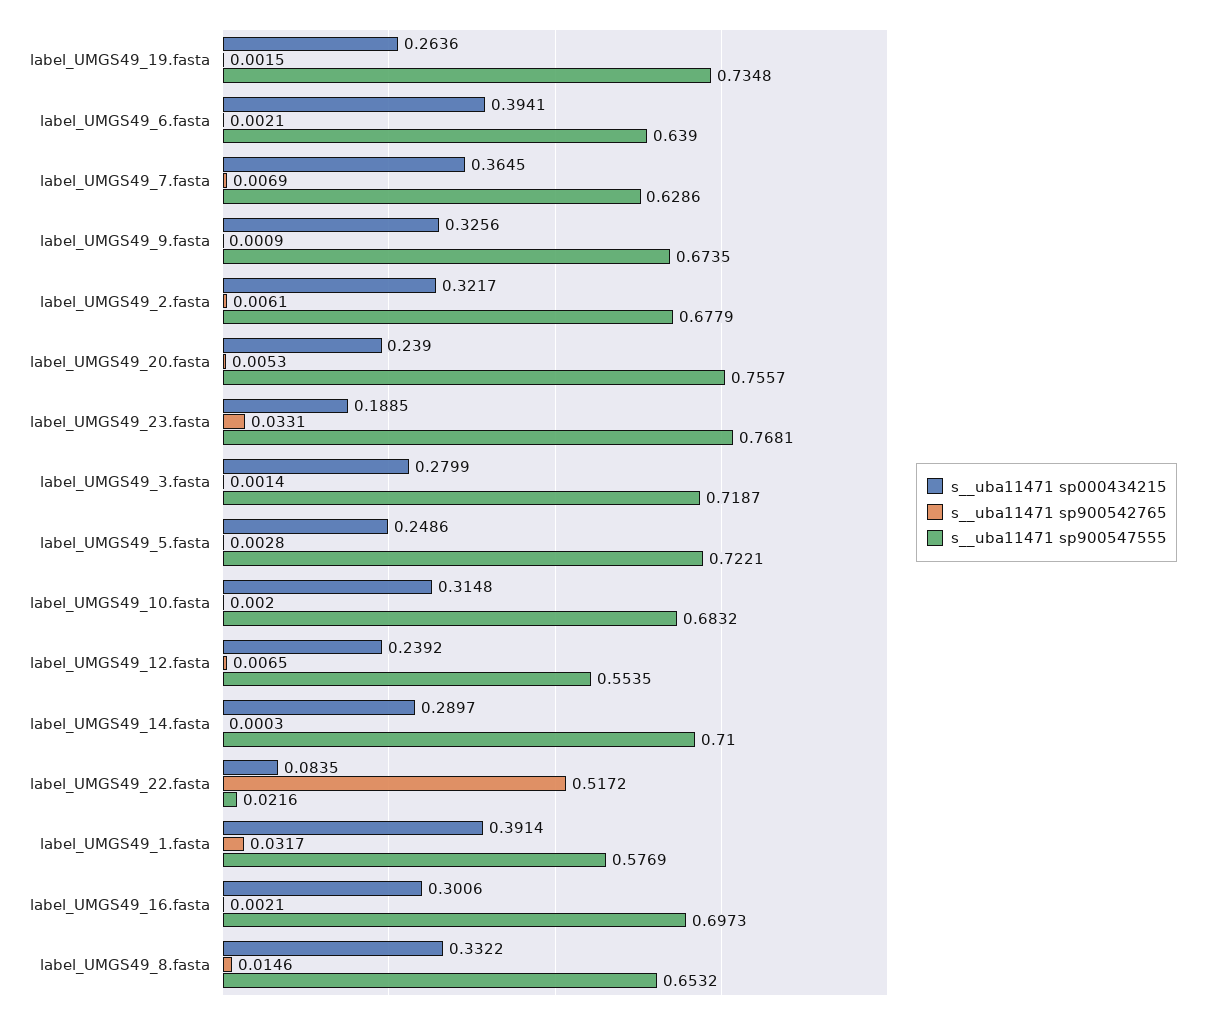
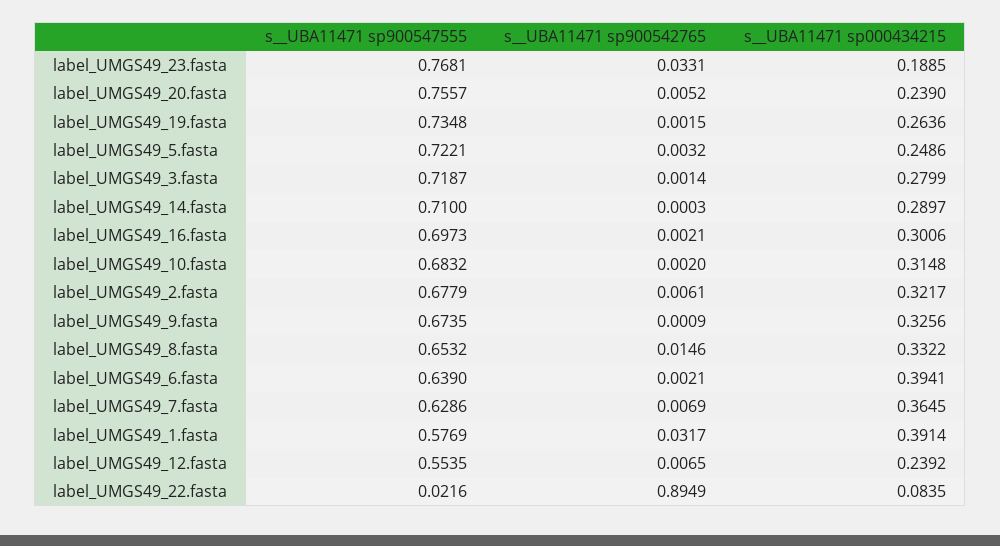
  {
    "s__uba11471 sp000434215": {
      "label_UMGS49_19.fasta": 0.2636,
      "label_UMGS49_6.fasta": 0.3941,
      "label_UMGS49_7.fasta": 0.3645,
      "label_UMGS49_9.fasta": 0.3256,
      "label_UMGS49_2.fasta": 0.3217,
      "label_UMGS49_20.fasta": 0.239,
      "label_UMGS49_23.fasta": 0.1885,
      "label_UMGS49_3.fasta": 0.2799,
      "label_UMGS49_5.fasta": 0.2486,
      "label_UMGS49_10.fasta": 0.3148,
      "label_UMGS49_12.fasta": 0.2392,
      "label_UMGS49_14.fasta": 0.2897,
      "label_UMGS49_22.fasta": 0.0835,
      "label_UMGS49_1.fasta": 0.3914,
      "label_UMGS49_16.fasta": 0.3006,
      "label_UMGS49_8.fasta": 0.3322
    },
    "s__uba11471 sp900542765": {
      "label_UMGS49_19.fasta": 0.0015,
      "label_UMGS49_6.fasta": 0.0021,
      "label_UMGS49_7.fasta": 0.0069,
      "label_UMGS49_9.fasta": 0.0009,
      "label_UMGS49_2.fasta": 0.0061,
-     "label_UMGS49_20.fasta": 0.0053,
+     "label_UMGS49_20.fasta": 0.0052,
      "label_UMGS49_23.fasta": 0.0331,
      "label_UMGS49_3.fasta": 0.0014,
-     "label_UMGS49_5.fasta": 0.0028,
+     "label_UMGS49_5.fasta": 0.0032,
      "label_UMGS49_10.fasta": 0.002,
      "label_UMGS49_12.fasta": 0.0065,
      "label_UMGS49_14.fasta": 0.0003,
-     "label_UMGS49_22.fasta": 0.5172,
+     "label_UMGS49_22.fasta": 0.8949,
      "label_UMGS49_1.fasta": 0.0317,
      "label_UMGS49_16.fasta": 0.0021,
      "label_UMGS49_8.fasta": 0.0146
    },
    "s__uba11471 sp900547555": {
      "label_UMGS49_19.fasta": 0.7348,
      "label_UMGS49_6.fasta": 0.639,
      "label_UMGS49_7.fasta": 0.6286,
      "label_UMGS49_9.fasta": 0.6735,
      "label_UMGS49_2.fasta": 0.6779,
      "label_UMGS49_20.fasta": 0.7557,
      "label_UMGS49_23.fasta": 0.7681,
      "label_UMGS49_3.fasta": 0.7187,
      "label_UMGS49_5.fasta": 0.7221,
      "label_UMGS49_10.fasta": 0.6832,
      "label_UMGS49_12.fasta": 0.5535,
      "label_UMGS49_14.fasta": 0.71,
      "label_UMGS49_22.fasta": 0.0216,
      "label_UMGS49_1.fasta": 0.5769,
      "label_UMGS49_16.fasta": 0.6973,
      "label_UMGS49_8.fasta": 0.6532
    }
  }

